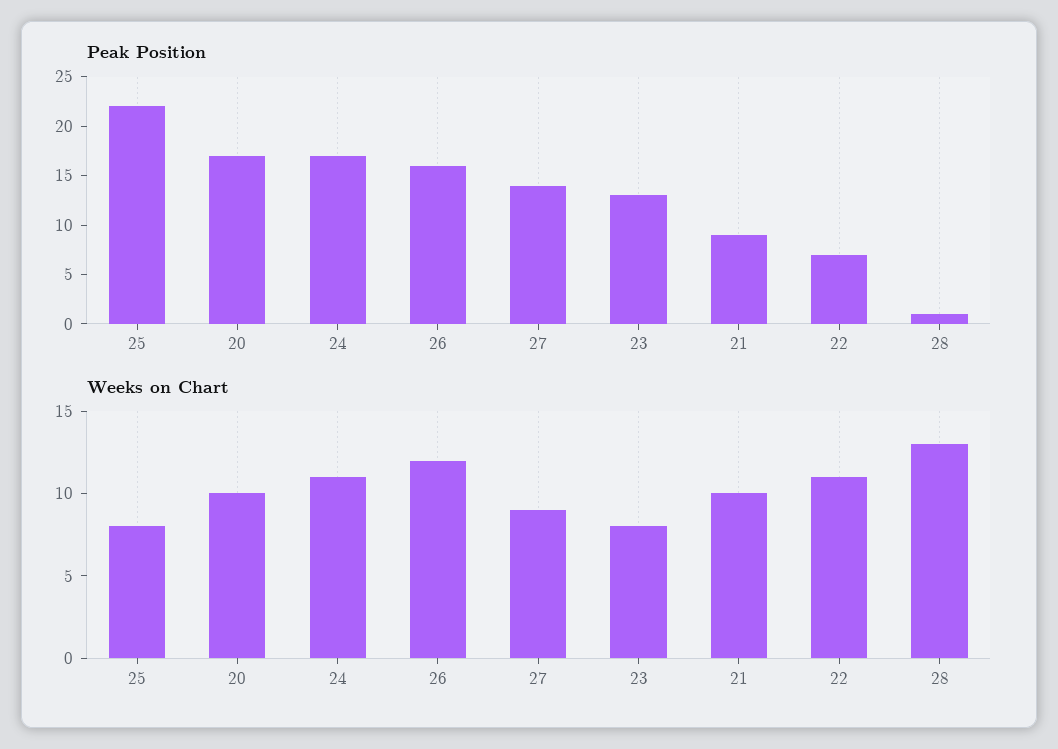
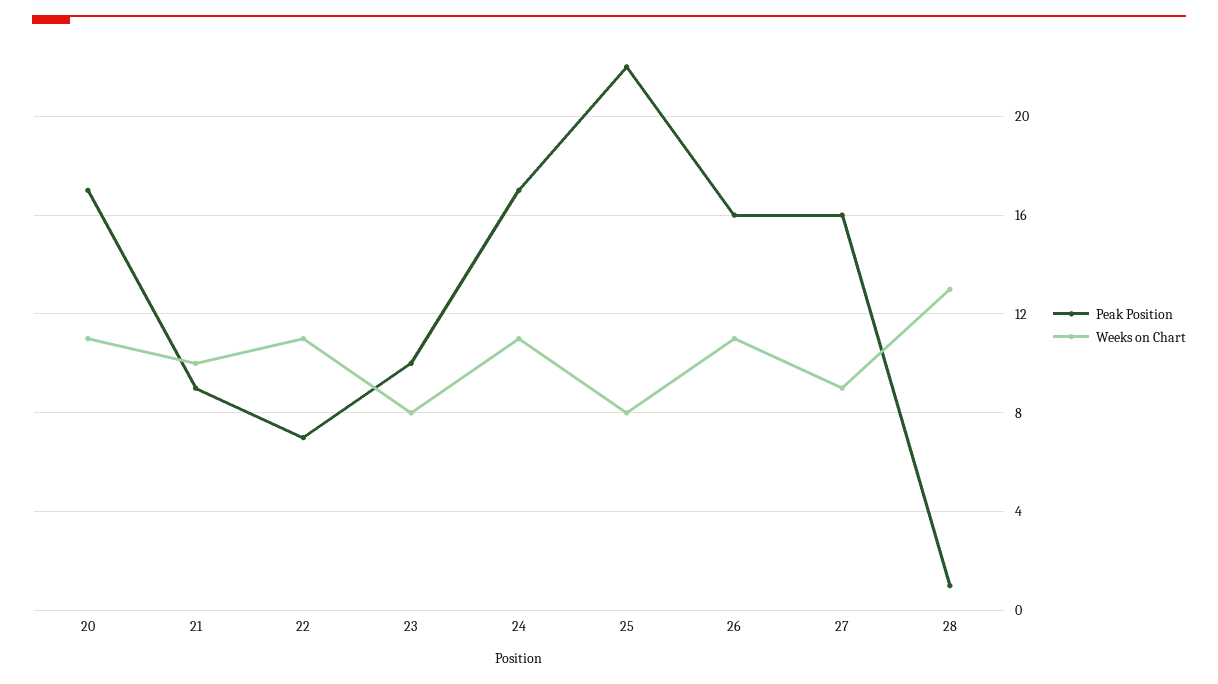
  {
    "Peak Position": {
      "25": 22,
      "20": 17,
      "24": 17,
      "26": 16,
-     "27": 14,
+     "27": 16,
-     "23": 13,
+     "23": 10,
      "21": 9,
      "22": 7,
      "28": 1
    },
    "Weeks on Chart": {
      "25": 8,
-     "20": 10,
+     "20": 11,
      "24": 11,
-     "26": 12,
+     "26": 11,
      "27": 9,
      "23": 8,
      "21": 10,
      "22": 11,
      "28": 13
    }
  }

